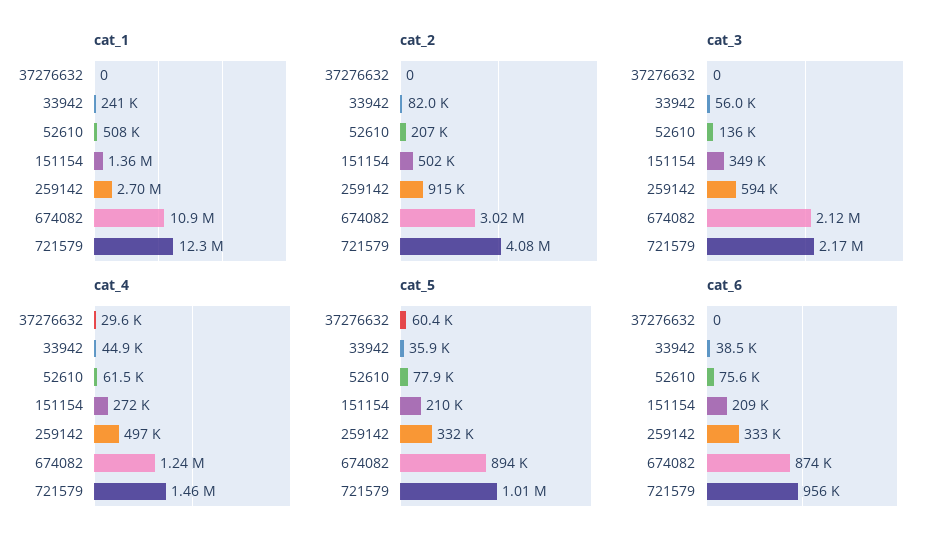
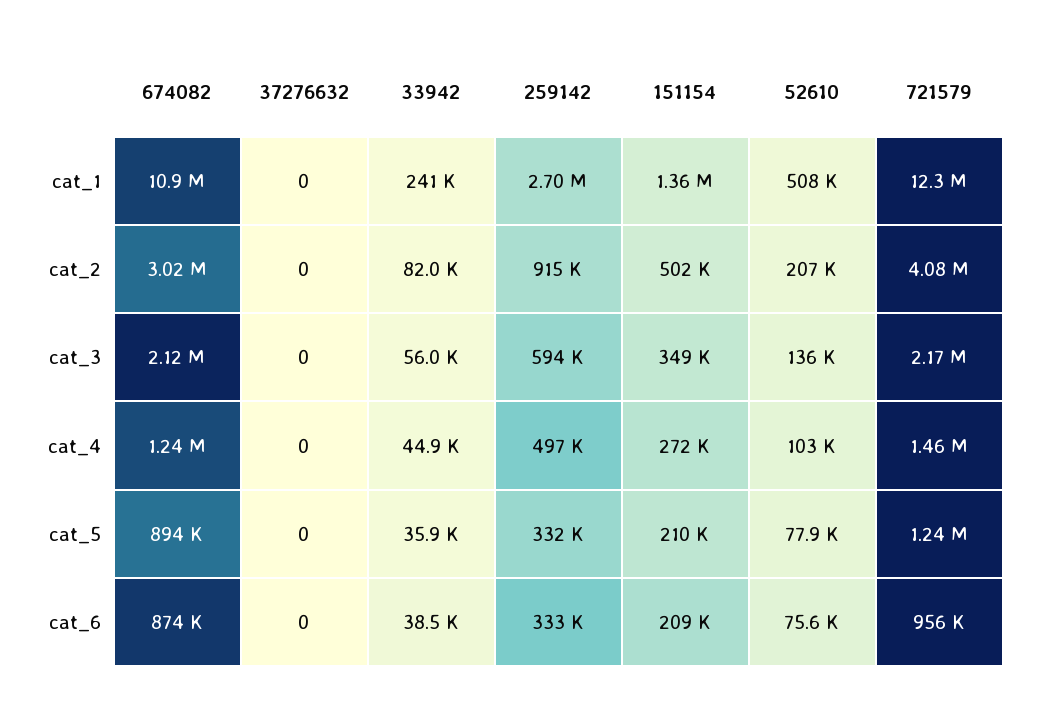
  {
    "cat_1": {
      "37276632": 0,
      "33942": 241000,
      "52610": 508000,
      "151154": 1360000,
      "259142": 2700000,
      "674082": 10900000,
      "721579": 12300000
    },
    "cat_2": {
      "37276632": 0,
      "33942": 82000,
      "52610": 207000,
      "151154": 502000,
      "259142": 915000,
      "674082": 3020000,
      "721579": 4080000
    },
    "cat_3": {
      "37276632": 0,
      "33942": 56000,
      "52610": 136000,
      "151154": 349000,
      "259142": 594000,
      "674082": 2120000,
      "721579": 2170000
    },
    "cat_4": {
-     "37276632": 29600,
+     "37276632": 0,
      "33942": 44900,
-     "52610": 61500,
+     "52610": 103000,
      "151154": 272000,
      "259142": 497000,
      "674082": 1240000,
      "721579": 1460000
    },
    "cat_5": {
-     "37276632": 60400,
+     "37276632": 0,
      "33942": 35900,
      "52610": 77900,
      "151154": 210000,
      "259142": 332000,
      "674082": 894000,
-     "721579": 1010000
+     "721579": 1240000
    },
    "cat_6": {
      "37276632": 0,
      "33942": 38500,
      "52610": 75600,
      "151154": 209000,
      "259142": 333000,
      "674082": 874000,
      "721579": 956000
    }
  }

